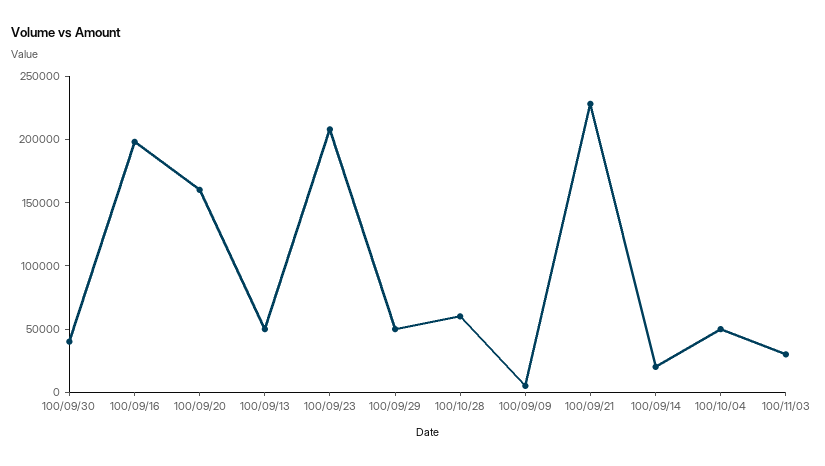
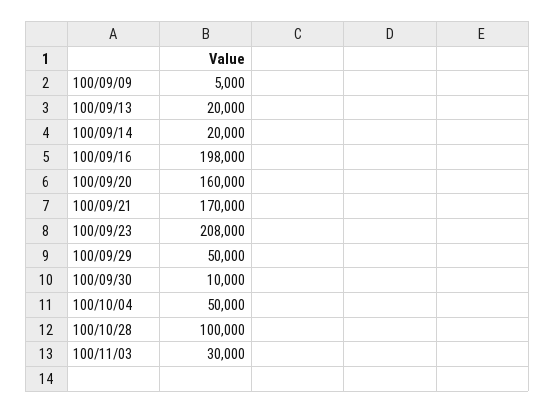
  {
-   "100/09/30": 40000,
+   "100/09/30": 10000,
    "100/09/16": 198000,
    "100/09/20": 160000,
-   "100/09/13": 50000,
+   "100/09/13": 20000,
    "100/09/23": 208000,
    "100/09/29": 50000,
-   "100/10/28": 60000,
+   "100/10/28": 100000,
    "100/09/09": 5000,
-   "100/09/21": 230000,
+   "100/09/21": 170000,
    "100/09/14": 20000,
    "100/10/04": 50000,
    "100/11/03": 30000
  }

